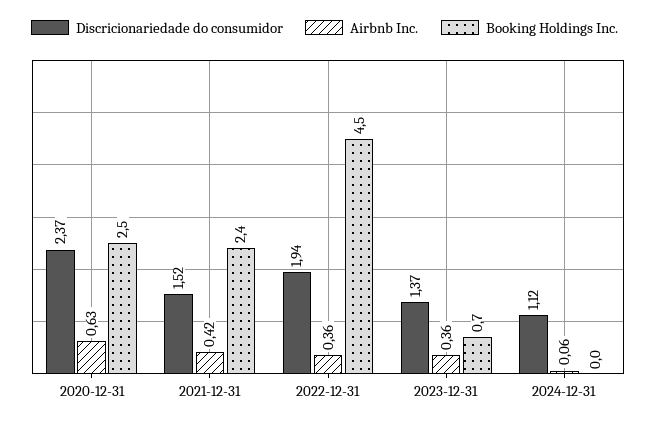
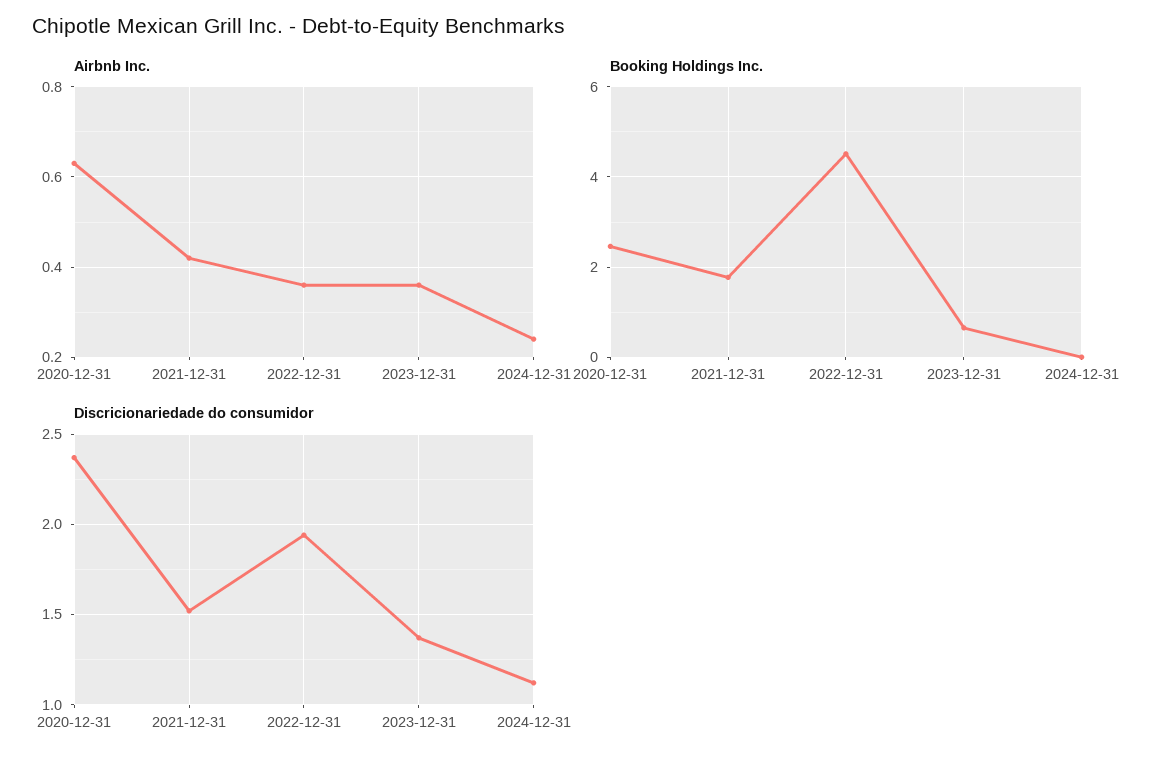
  {
    "Discricionariedade do consumidor": {
      "2020-12-31": 2.37,
      "2021-12-31": 1.52,
      "2022-12-31": 1.94,
      "2023-12-31": 1.37,
      "2024-12-31": 1.12
    },
    "Airbnb Inc.": {
      "2020-12-31": 0.63,
      "2021-12-31": 0.42,
      "2022-12-31": 0.36,
      "2023-12-31": 0.36,
-     "2024-12-31": 0.06
+     "2024-12-31": 0.25
    },
    "Booking Holdings Inc.": {
      "2020-12-31": 2.5,
-     "2021-12-31": 2.4,
+     "2021-12-31": 1.8,
      "2022-12-31": 4.5,
      "2023-12-31": 0.7,
      "2024-12-31": 0
    }
  }

